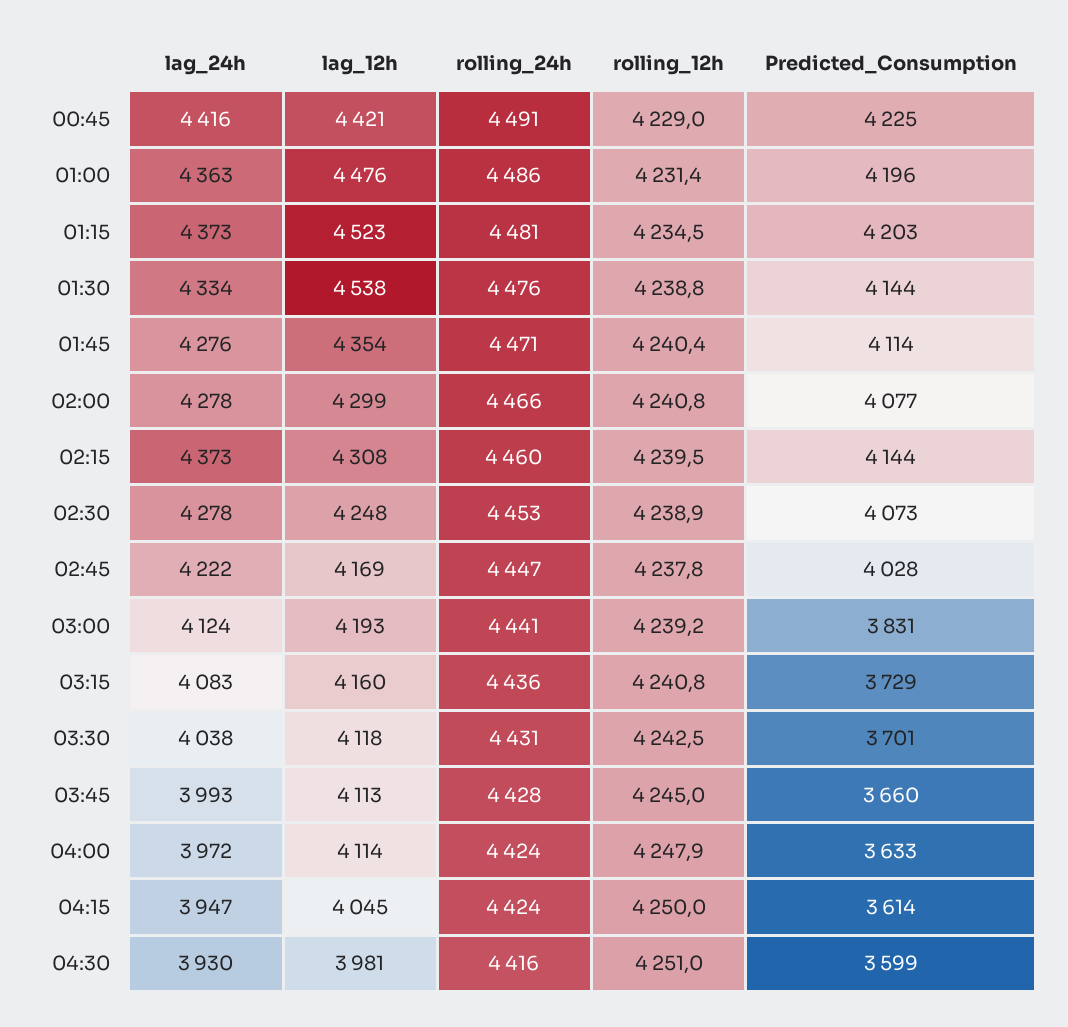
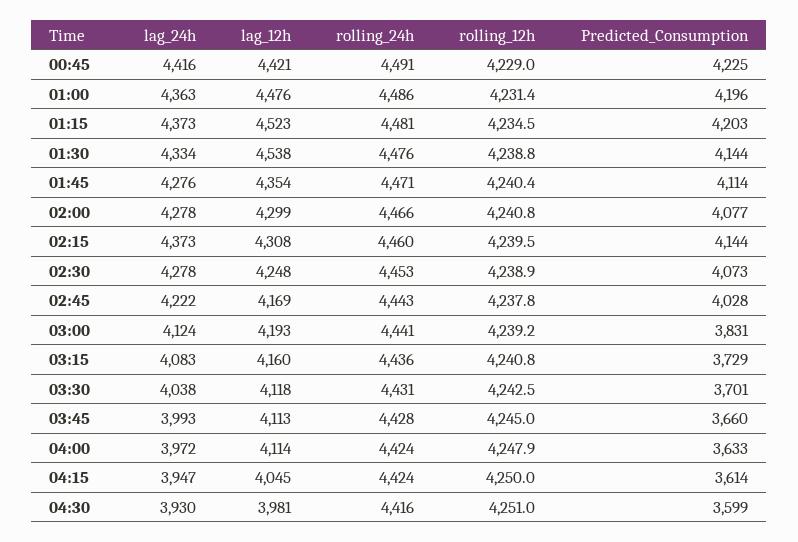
  {
    "lag_24h": {
      "00:45": 4416,
      "01:00": 4363,
      "01:15": 4373,
      "01:30": 4334,
      "01:45": 4276,
      "02:00": 4278,
      "02:15": 4373,
      "02:30": 4278,
      "02:45": 4222,
      "03:00": 4124,
      "03:15": 4083,
      "03:30": 4038,
      "03:45": 3993,
      "04:00": 3972,
      "04:15": 3947,
      "04:30": 3930
    },
    "lag_12h": {
      "00:45": 4421,
      "01:00": 4476,
      "01:15": 4523,
      "01:30": 4538,
      "01:45": 4354,
      "02:00": 4299,
      "02:15": 4308,
      "02:30": 4248,
      "02:45": 4169,
      "03:00": 4193,
      "03:15": 4160,
      "03:30": 4118,
      "03:45": 4113,
      "04:00": 4114,
      "04:15": 4045,
      "04:30": 3981
    },
    "rolling_24h": {
      "00:45": 4491,
      "01:00": 4486,
      "01:15": 4481,
      "01:30": 4476,
      "01:45": 4471,
      "02:00": 4466,
      "02:15": 4460,
      "02:30": 4453,
-     "02:45": 4447,
+     "02:45": 4443,
      "03:00": 4441,
      "03:15": 4436,
      "03:30": 4431,
      "03:45": 4428,
      "04:00": 4424,
      "04:15": 4424,
      "04:30": 4416
    },
    "rolling_12h": {
      "00:45": 4229,
      "01:00": 4231.4,
      "01:15": 4234.5,
      "01:30": 4238.8,
      "01:45": 4240.4,
      "02:00": 4240.8,
      "02:15": 4239.5,
      "02:30": 4238.9,
      "02:45": 4237.8,
      "03:00": 4239.2,
      "03:15": 4240.8,
      "03:30": 4242.5,
      "03:45": 4245,
      "04:00": 4247.9,
      "04:15": 4250,
      "04:30": 4251
    },
    "Predicted_Consumption": {
      "00:45": 4225,
      "01:00": 4196,
      "01:15": 4203,
      "01:30": 4144,
      "01:45": 4114,
      "02:00": 4077,
      "02:15": 4144,
      "02:30": 4073,
      "02:45": 4028,
      "03:00": 3831,
      "03:15": 3729,
      "03:30": 3701,
      "03:45": 3660,
      "04:00": 3633,
      "04:15": 3614,
      "04:30": 3599
    }
  }

